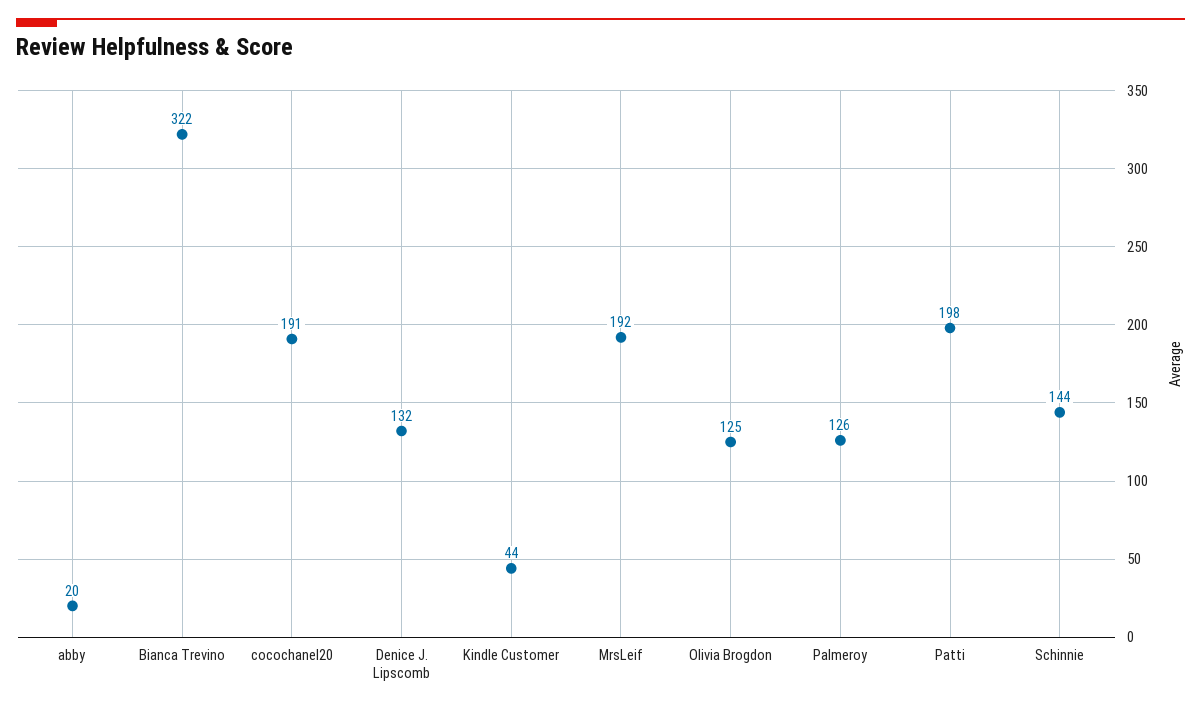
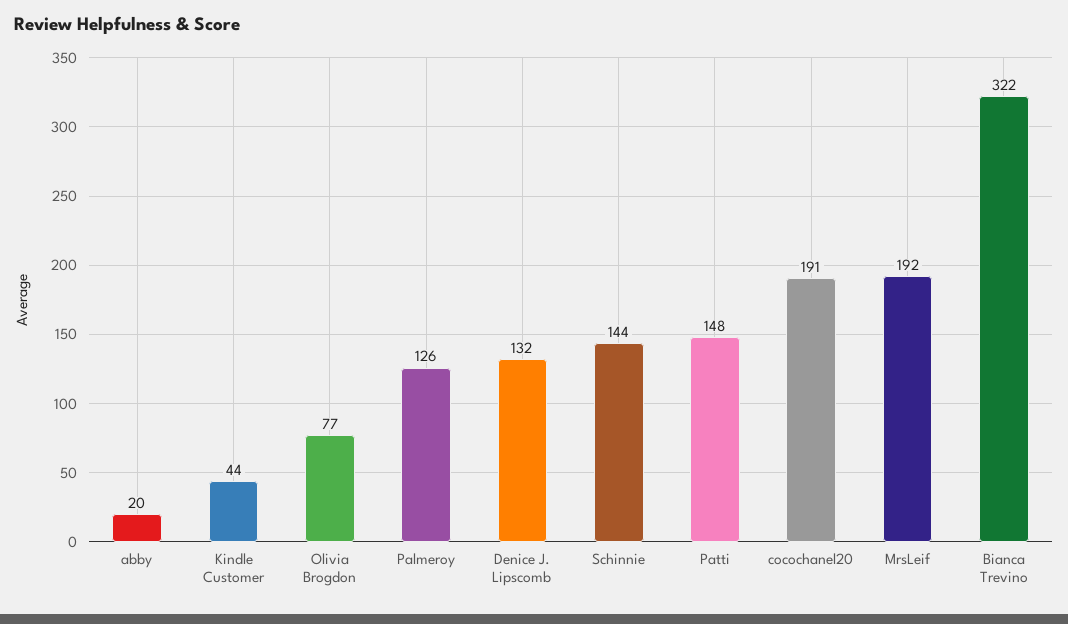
  {
    "abby": 20,
    "Bianca Trevino": 322,
    "cocochanel20": 191,
    "Denice J. Lipscomb": 132,
    "Kindle Customer": 44,
    "MrsLeif": 192,
-   "Olivia Brogdon": 125,
+   "Olivia Brogdon": 77,
    "Palmeroy": 126,
-   "Patti": 198,
+   "Patti": 148,
    "Schinnie": 144
  }

